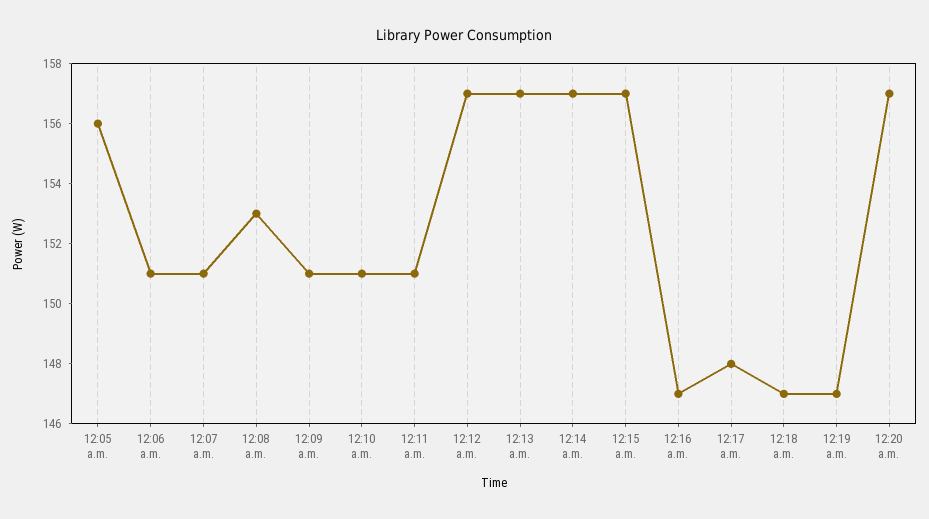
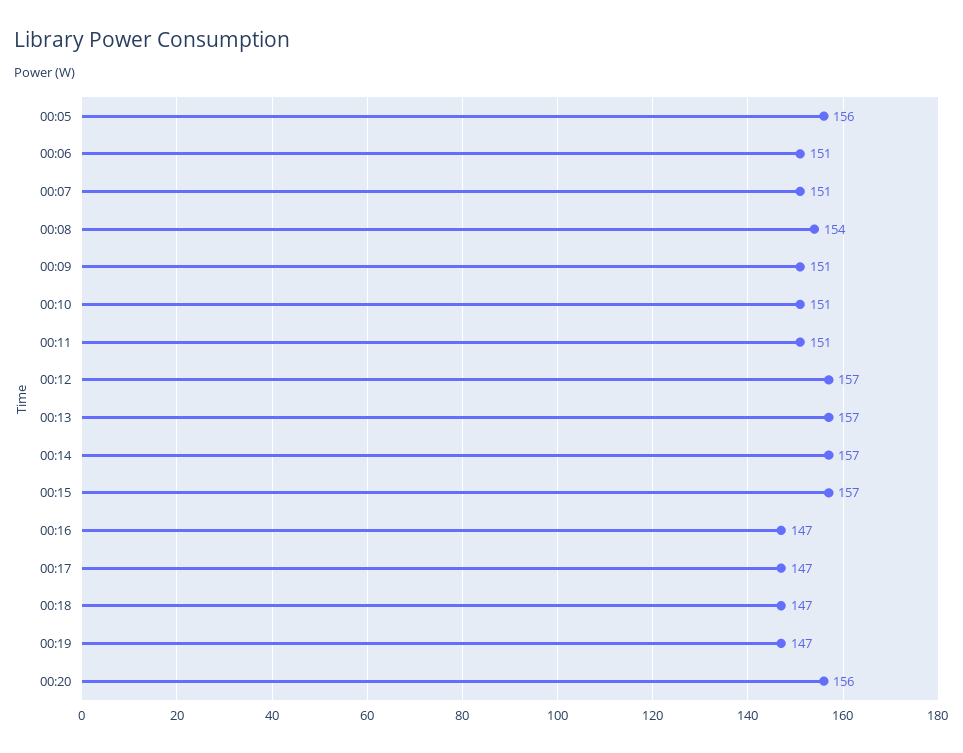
  {
    "12:05 a.m.": 156,
    "12:06 a.m.": 151,
    "12:07 a.m.": 151,
-   "12:08 a.m.": 153,
+   "12:08 a.m.": 154,
    "12:09 a.m.": 151,
    "12:10 a.m.": 151,
    "12:11 a.m.": 151,
    "12:12 a.m.": 157,
    "12:13 a.m.": 157,
    "12:14 a.m.": 157,
    "12:15 a.m.": 157,
    "12:16 a.m.": 147,
-   "12:17 a.m.": 148,
+   "12:17 a.m.": 147,
    "12:18 a.m.": 147,
    "12:19 a.m.": 147,
-   "12:20 a.m.": 157
+   "12:20 a.m.": 156
  }

